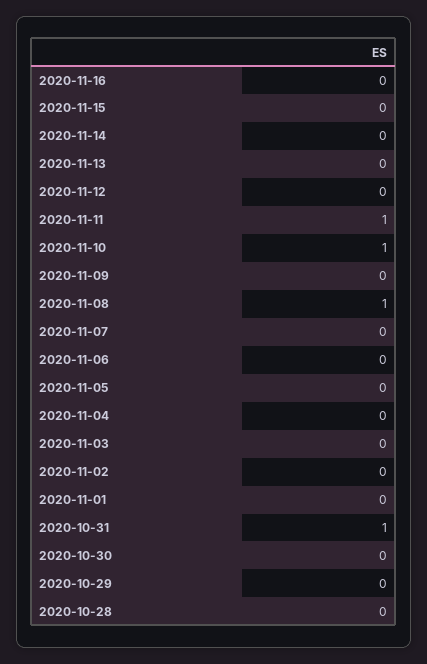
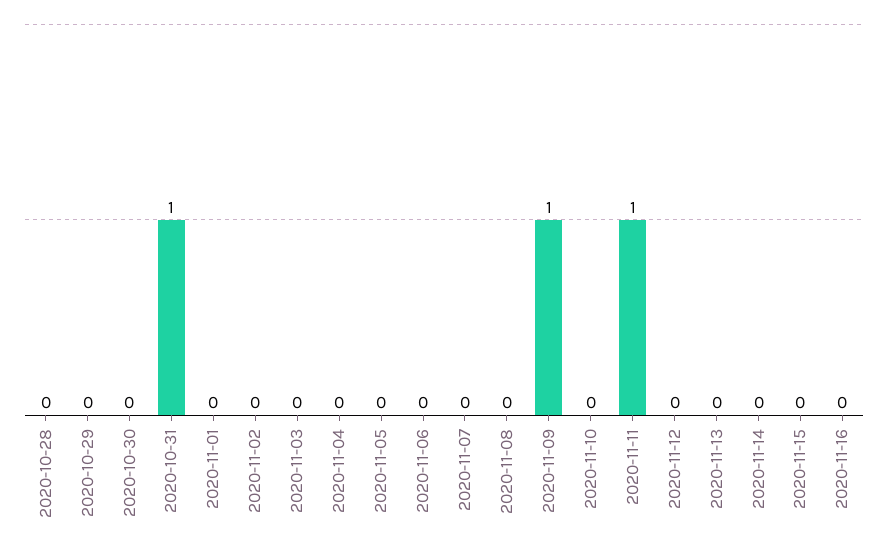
  {
    "2020-11-16": 0,
    "2020-11-15": 0,
    "2020-11-14": 0,
    "2020-11-13": 0,
    "2020-11-12": 0,
    "2020-11-11": 1,
-   "2020-11-10": 1,
+   "2020-11-10": 0,
-   "2020-11-09": 0,
+   "2020-11-09": 1,
-   "2020-11-08": 1,
+   "2020-11-08": 0,
    "2020-11-07": 0,
    "2020-11-06": 0,
    "2020-11-05": 0,
    "2020-11-04": 0,
    "2020-11-03": 0,
    "2020-11-02": 0,
    "2020-11-01": 0,
    "2020-10-31": 1,
    "2020-10-30": 0,
    "2020-10-29": 0,
    "2020-10-28": 0
  }

